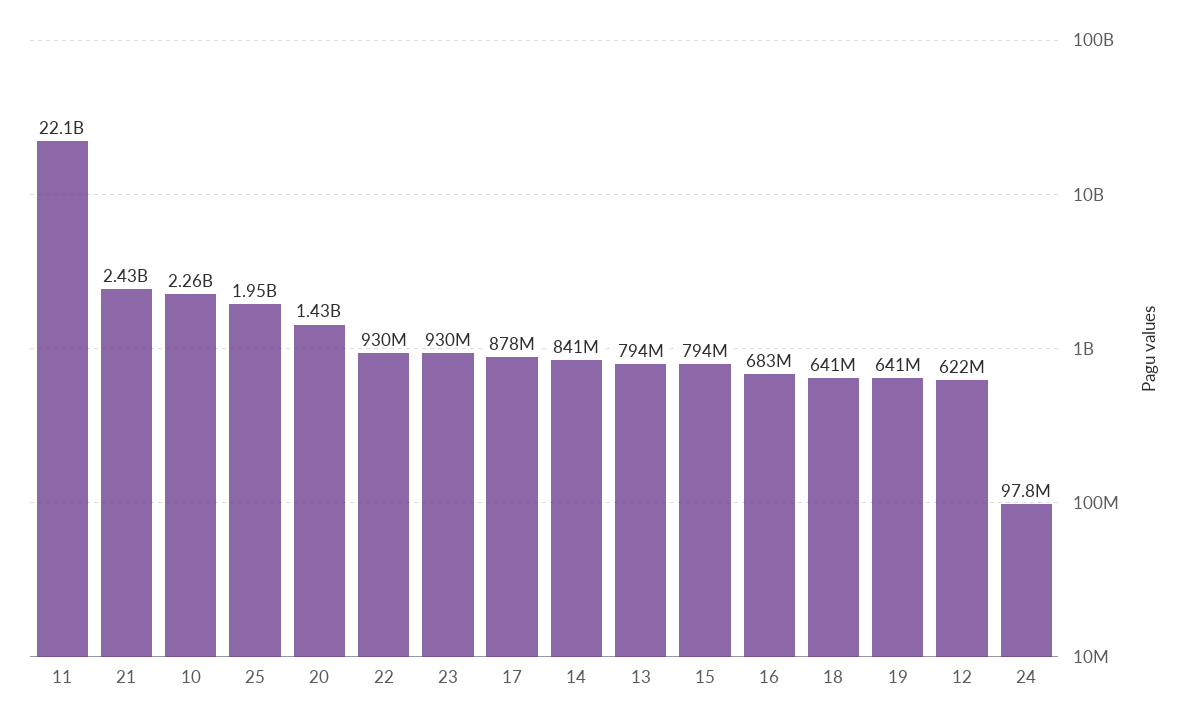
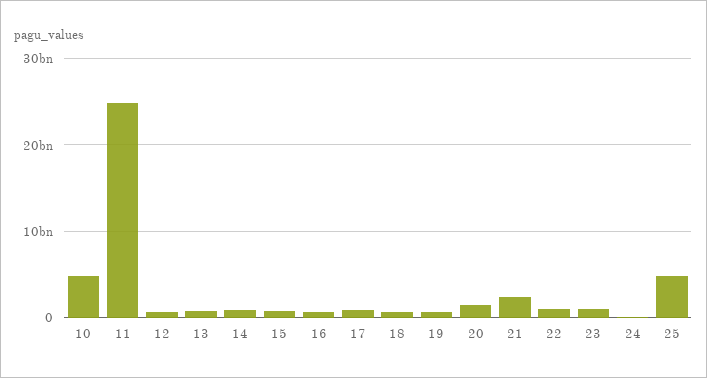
  {
-   "11": 22100000000,
+   "11": 25000000000,
    "21": 2430000000,
-   "10": 2260000000,
+   "10": 5000000000,
-   "25": 1950000000,
+   "25": 5000000000,
    "20": 1430000000,
    "22": 930000000,
    "23": 930000000,
    "17": 878000000,
    "14": 841000000,
    "13": 794000000,
    "15": 794000000,
    "16": 683000000,
    "18": 641000000,
    "19": 641000000,
    "12": 622000000,
    "24": 97800000
  }

